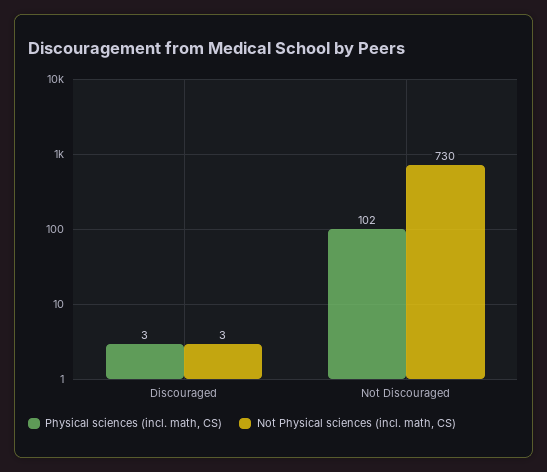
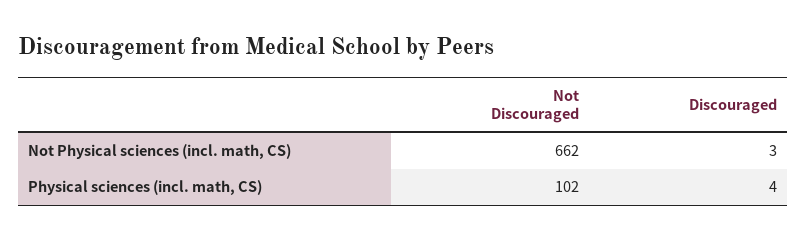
  {
    "Physical sciences (incl. math, CS)": {
-     "Discouraged": 3,
+     "Discouraged": 4,
      "Not Discouraged": 102
    },
    "Not Physical sciences (incl. math, CS)": {
      "Discouraged": 3,
-     "Not Discouraged": 730
+     "Not Discouraged": 662
    }
  }

